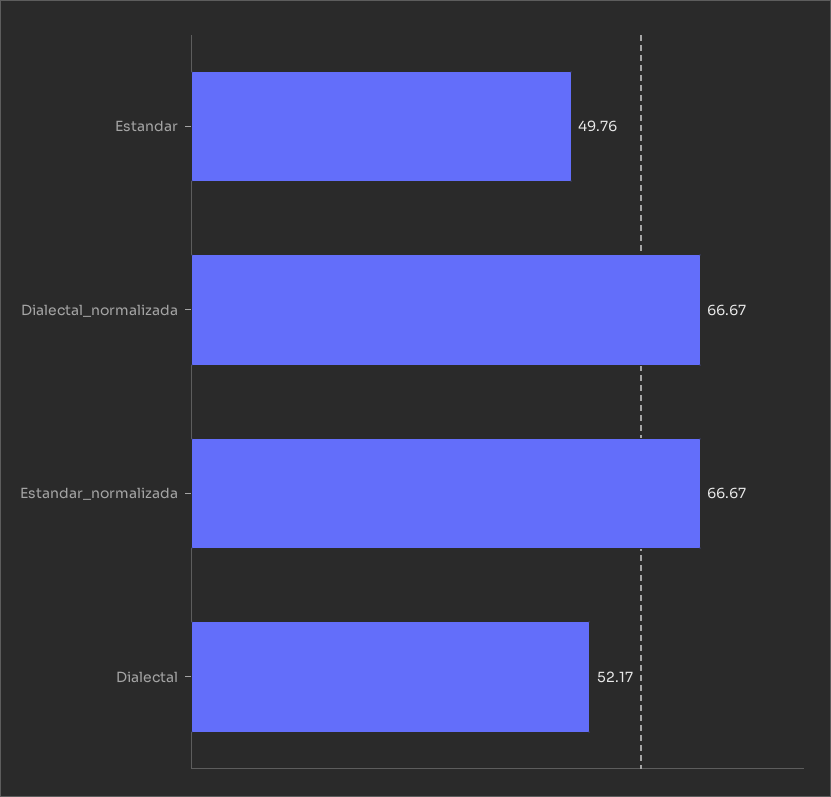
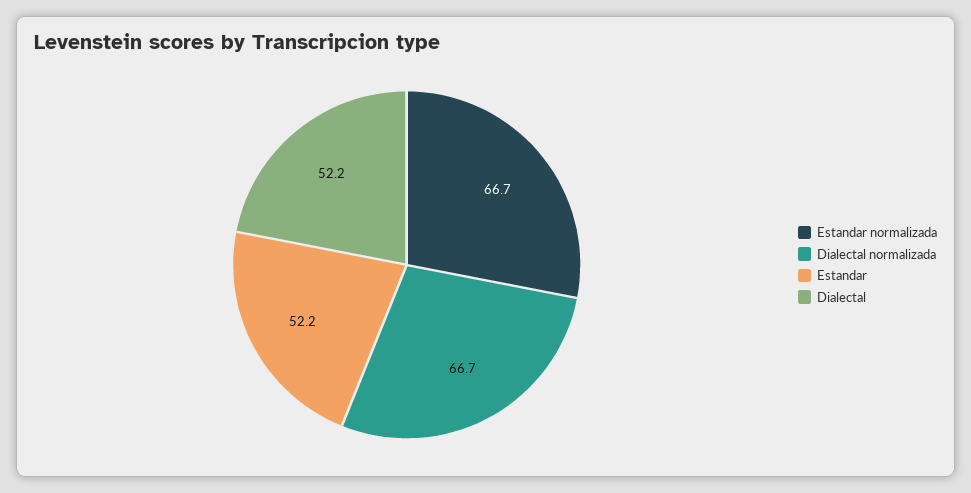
  {
-   "Estandar": 49.76,
+   "Estandar": 52.2,
    "Dialectal_normalizada": 66.67,
    "Estandar_normalizada": 66.67,
    "Dialectal": 52.17
  }

